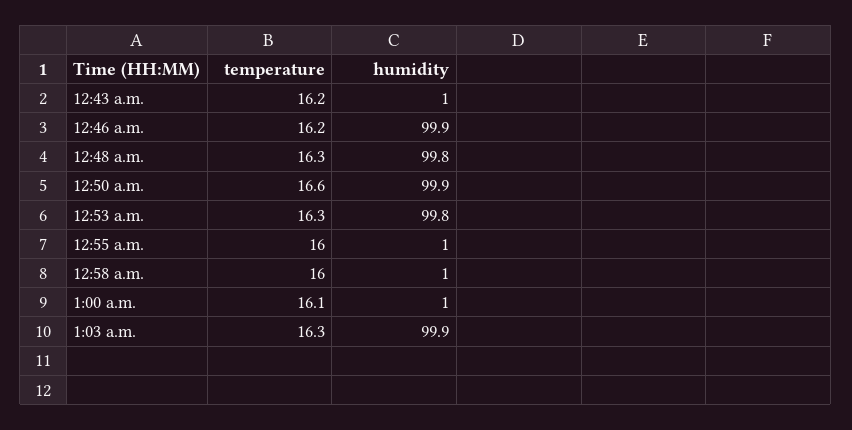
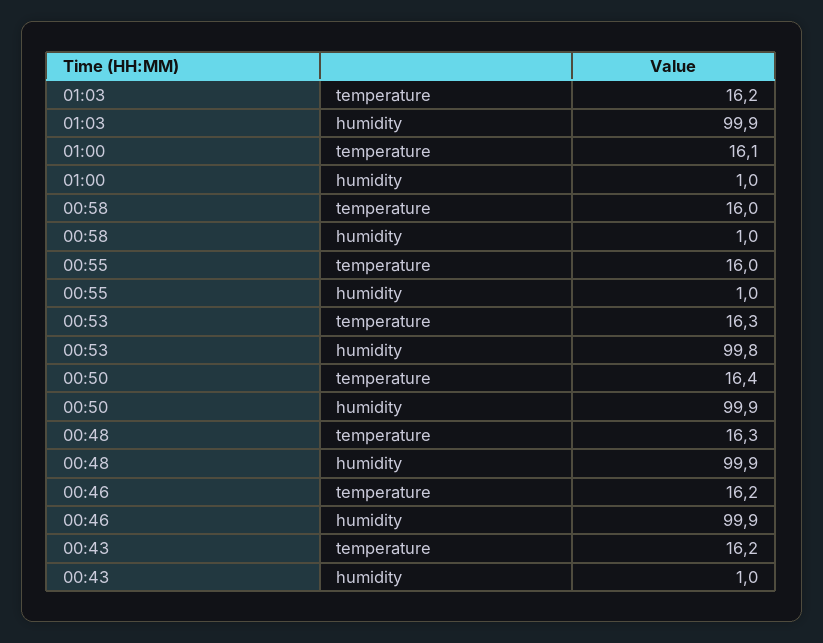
  {
    "temperature": {
      "12:43 a.m.": 16.2,
      "12:46 a.m.": 16.2,
      "12:48 a.m.": 16.3,
-     "12:50 a.m.": 16.6,
+     "12:50 a.m.": 16.4,
      "12:53 a.m.": 16.3,
      "12:55 a.m.": 16,
      "12:58 a.m.": 16,
      "1:00 a.m.": 16.1,
-     "1:03 a.m.": 16.3
+     "1:03 a.m.": 16.2
    },
    "humidity": {
      "12:43 a.m.": 1,
      "12:46 a.m.": 99.9,
-     "12:48 a.m.": 99.8,
+     "12:48 a.m.": 99.9,
      "12:50 a.m.": 99.9,
      "12:53 a.m.": 99.8,
      "12:55 a.m.": 1,
      "12:58 a.m.": 1,
      "1:00 a.m.": 1,
      "1:03 a.m.": 99.9
    }
  }

